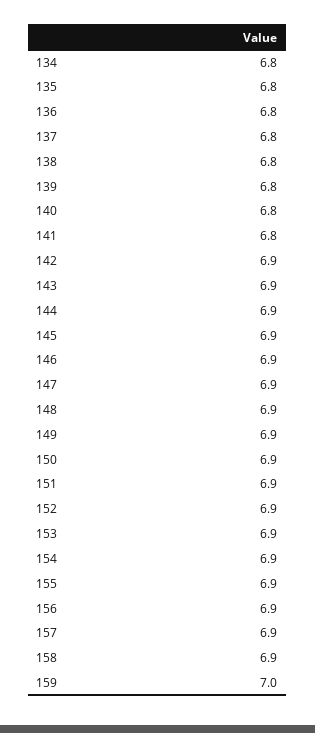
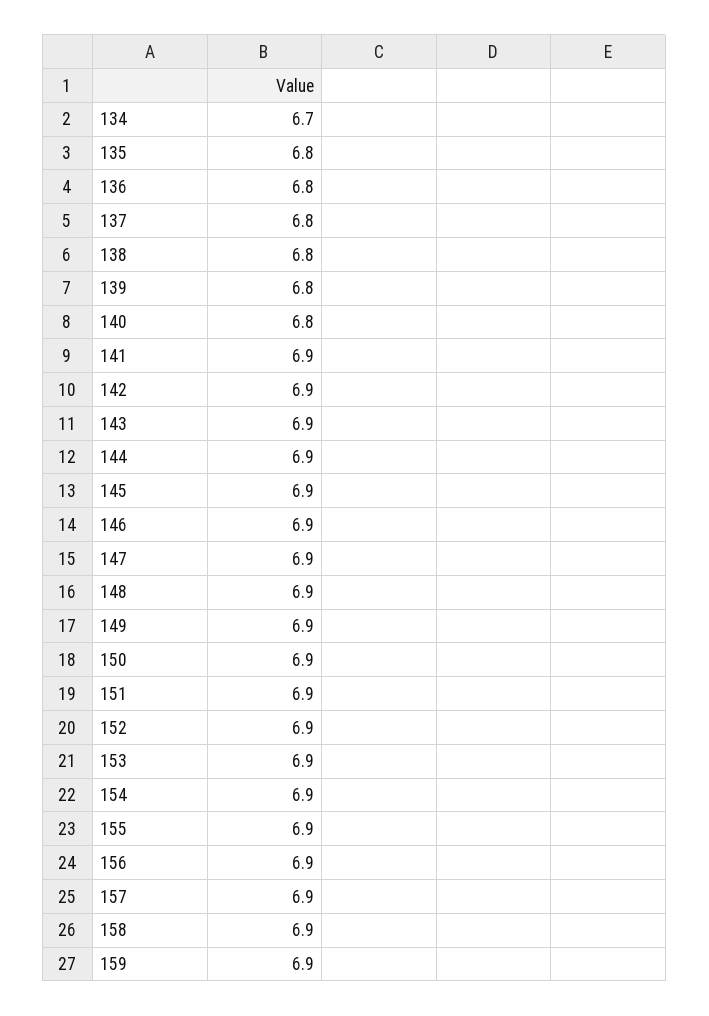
  {
-   "134": 6.8,
+   "134": 6.7,
    "135": 6.8,
    "136": 6.8,
    "137": 6.8,
    "138": 6.8,
    "139": 6.8,
    "140": 6.8,
-   "141": 6.8,
+   "141": 6.9,
    "142": 6.9,
    "143": 6.9,
    "144": 6.9,
    "145": 6.9,
    "146": 6.9,
    "147": 6.9,
    "148": 6.9,
    "149": 6.9,
    "150": 6.9,
    "151": 6.9,
    "152": 6.9,
    "153": 6.9,
    "154": 6.9,
    "155": 6.9,
    "156": 6.9,
    "157": 6.9,
    "158": 6.9,
-   "159": 7
+   "159": 6.9
  }

